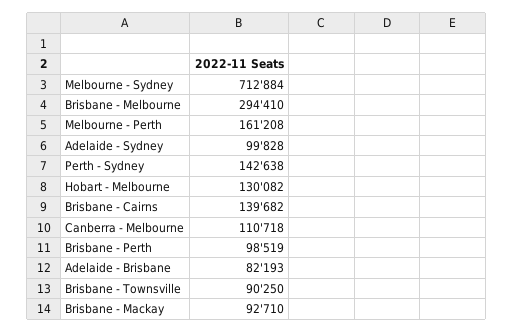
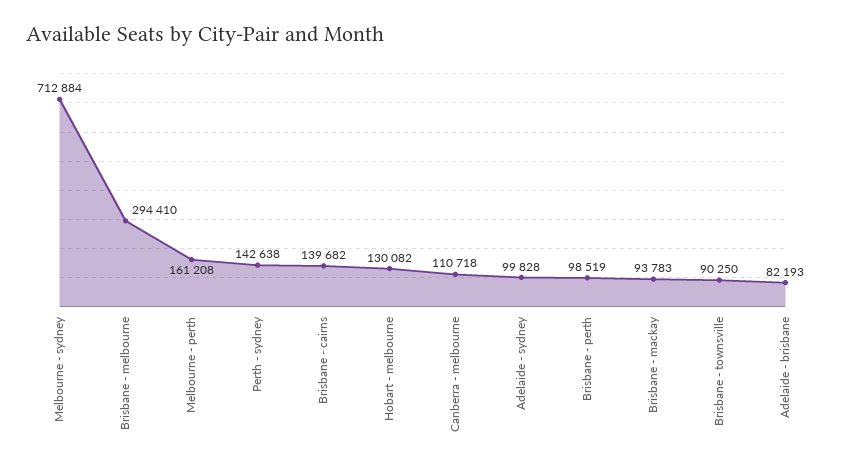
  {
    "Melbourne - Sydney": 712884,
    "Brisbane - Melbourne": 294410,
    "Melbourne - Perth": 161208,
    "Adelaide - Sydney": 99828,
    "Perth - Sydney": 142638,
    "Hobart - Melbourne": 130082,
    "Brisbane - Cairns": 139682,
    "Canberra - Melbourne": 110718,
    "Brisbane - Perth": 98519,
    "Adelaide - Brisbane": 82193,
    "Brisbane - Townsville": 90250,
-   "Brisbane - Mackay": 92710
+   "Brisbane - Mackay": 93783
  }

